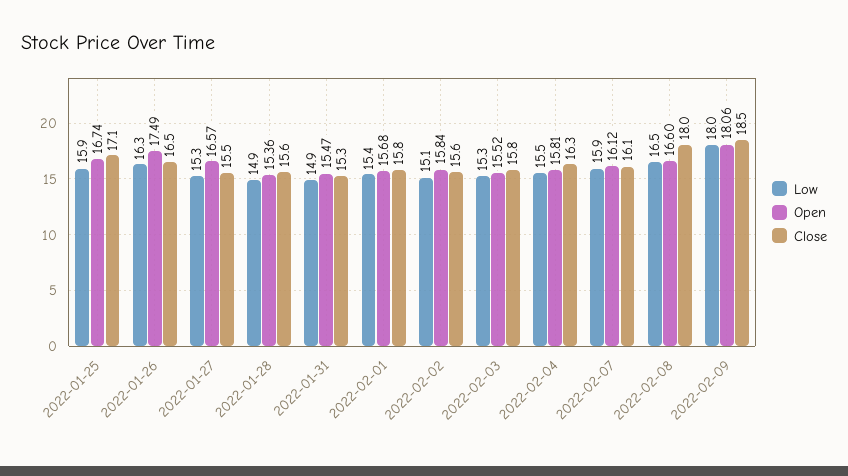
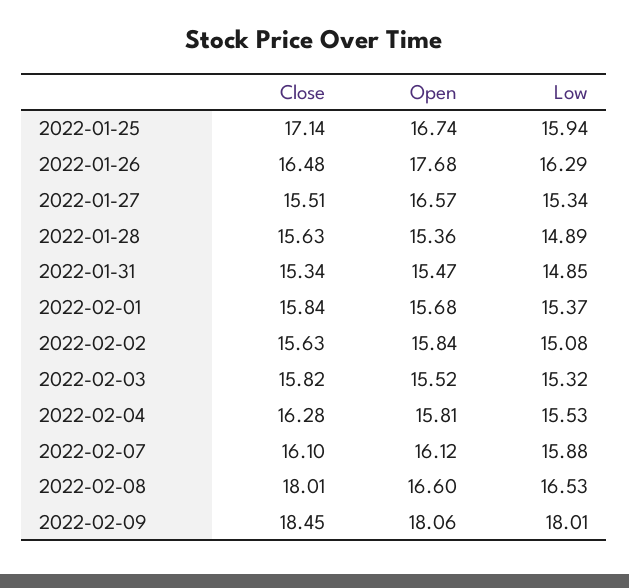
  {
    "Low": {
      "2022-01-25": 15.94,
      "2022-01-26": 16.29,
      "2022-01-27": 15.34,
      "2022-01-28": 14.89,
      "2022-01-31": 14.85,
      "2022-02-01": 15.37,
      "2022-02-02": 15.08,
      "2022-02-03": 15.32,
      "2022-02-04": 15.53,
      "2022-02-07": 15.88,
      "2022-02-08": 16.53,
      "2022-02-09": 18.01
    },
    "Open": {
      "2022-01-25": 16.74,
-     "2022-01-26": 17.49,
+     "2022-01-26": 17.68,
      "2022-01-27": 16.57,
      "2022-01-28": 15.36,
      "2022-01-31": 15.47,
      "2022-02-01": 15.68,
      "2022-02-02": 15.84,
      "2022-02-03": 15.52,
      "2022-02-04": 15.81,
      "2022-02-07": 16.12,
      "2022-02-08": 16.6,
      "2022-02-09": 18.06
    },
    "Close": {
      "2022-01-25": 17.14,
      "2022-01-26": 16.48,
      "2022-01-27": 15.51,
      "2022-01-28": 15.63,
      "2022-01-31": 15.34,
      "2022-02-01": 15.84,
      "2022-02-02": 15.63,
      "2022-02-03": 15.82,
      "2022-02-04": 16.28,
      "2022-02-07": 16.1,
      "2022-02-08": 18.01,
      "2022-02-09": 18.45
    }
  }

